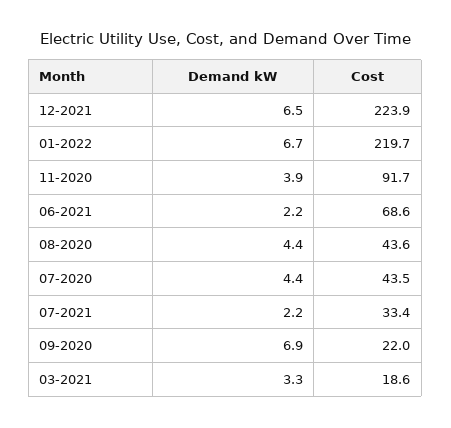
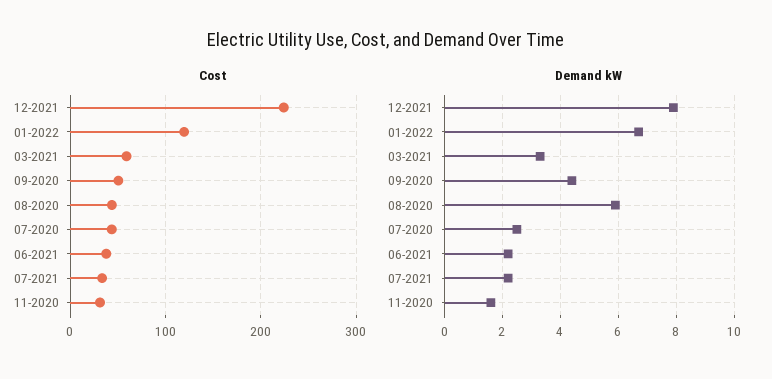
  {
    "Demand kW": {
-     "12-2021": 6.5,
+     "12-2021": 8,
      "01-2022": 6.7,
-     "11-2020": 3.9,
+     "11-2020": 1.5,
      "06-2021": 2.2,
-     "08-2020": 4.4,
+     "08-2020": 6,
-     "07-2020": 4.4,
+     "07-2020": 2.5,
      "07-2021": 2.2,
-     "09-2020": 6.9,
+     "09-2020": 4.5,
      "03-2021": 3.3
    },
    "Cost": {
      "12-2021": 223.9,
-     "01-2022": 219.7,
+     "01-2022": 120,
-     "11-2020": 91.7,
+     "11-2020": 30,
-     "06-2021": 68.6,
+     "06-2021": 40,
      "08-2020": 43.6,
      "07-2020": 43.5,
      "07-2021": 33.4,
-     "09-2020": 22,
+     "09-2020": 50,
-     "03-2021": 18.6
+     "03-2021": 60
    }
  }

